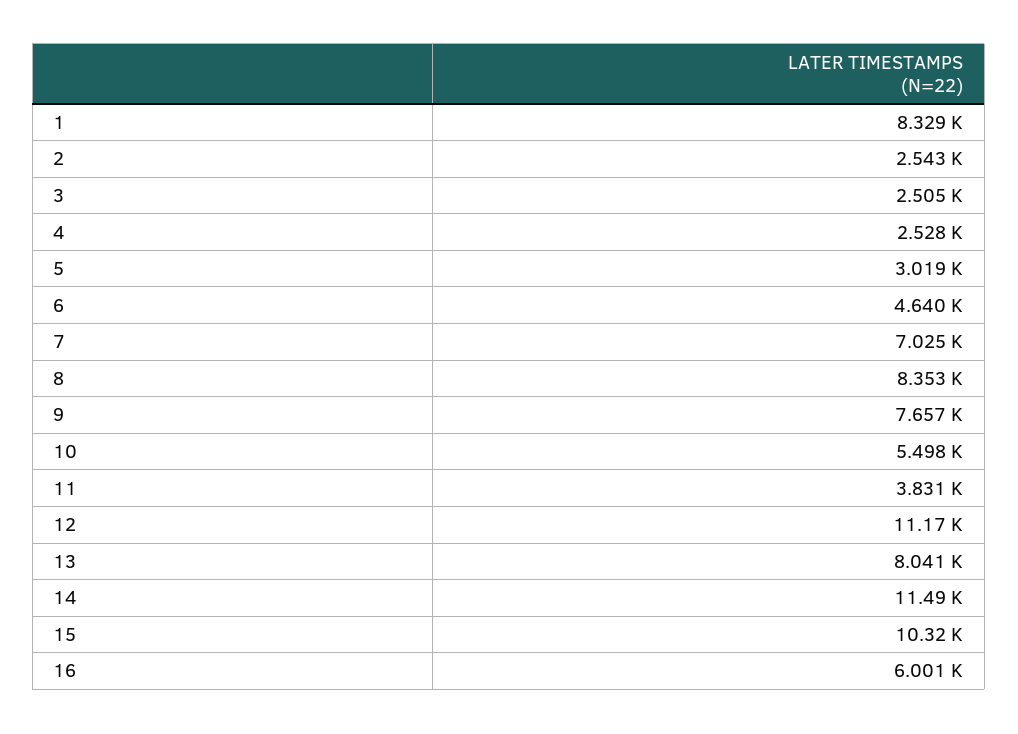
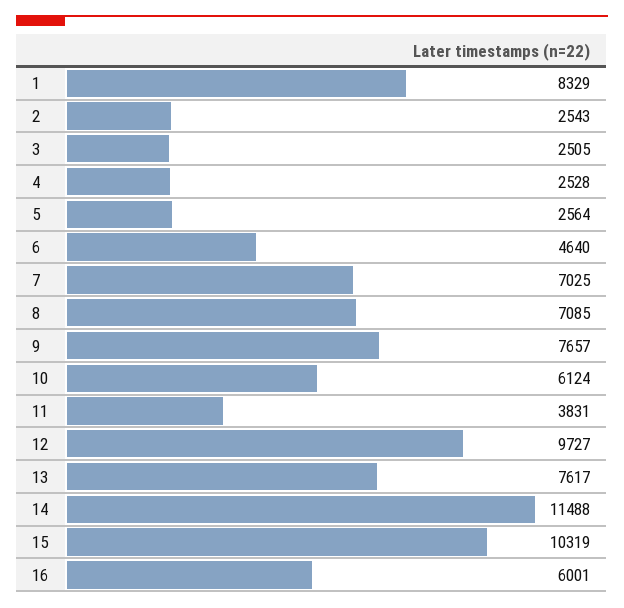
  {
    "1": 8329,
    "2": 2543,
    "3": 2505,
    "4": 2528,
-   "5": 3019,
+   "5": 2564,
    "6": 4640,
    "7": 7025,
-   "8": 8353,
+   "8": 7085,
    "9": 7657,
-   "10": 5498,
+   "10": 6124,
    "11": 3831,
-   "12": 11170,
+   "12": 9727,
-   "13": 8041,
+   "13": 7617,
    "14": 11488,
    "15": 10319,
    "16": 6001
  }

